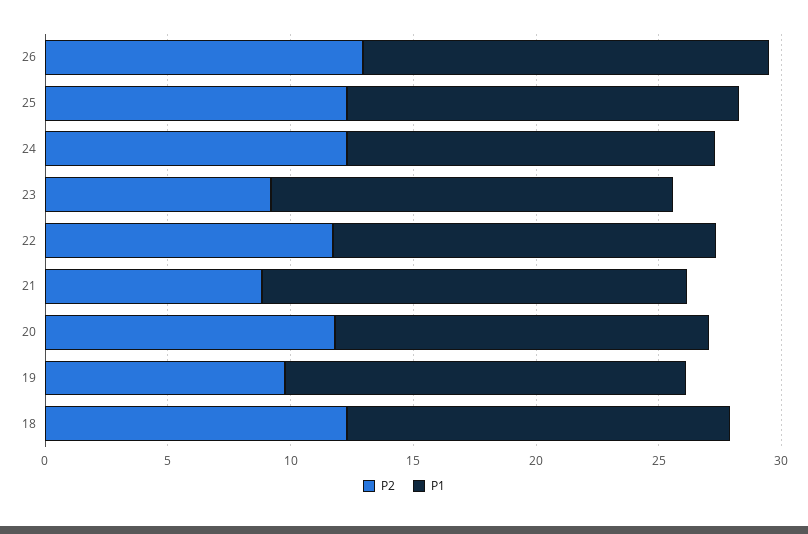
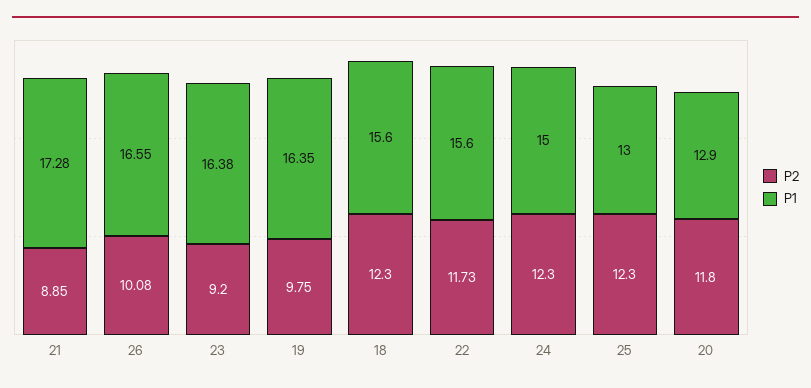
  {
    "P2": {
-     "26": 13,
+     "26": 10.08,
      "25": 12.3,
      "24": 12.3,
      "23": 9.2,
      "22": 11.73,
      "21": 8.85,
      "20": 11.8,
      "19": 9.75,
      "18": 12.3
    },
    "P1": {
      "26": 16.55,
-     "25": 16,
+     "25": 13,
      "24": 15,
      "23": 16.38,
      "22": 15.6,
      "21": 17.28,
-     "20": 15,
+     "20": 12.9,
      "19": 16.35,
      "18": 15.6
    }
  }

